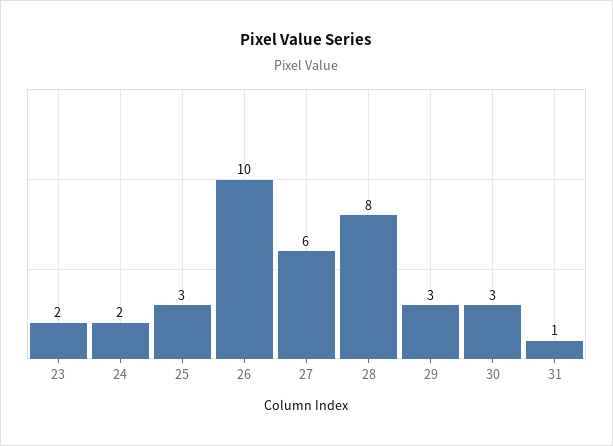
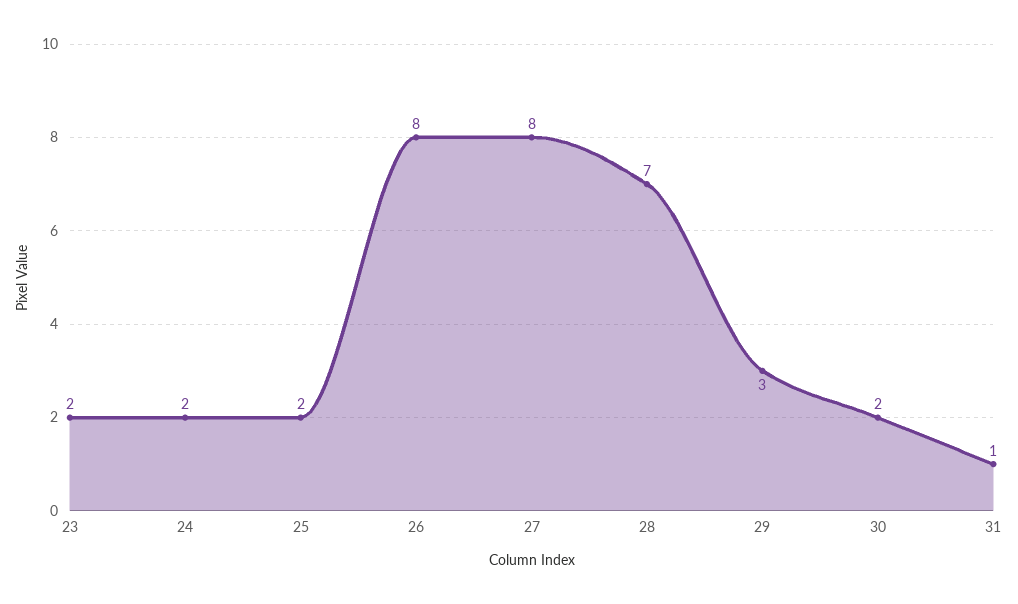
  {
    "23": 2,
    "24": 2,
-   "25": 3,
+   "25": 2,
-   "26": 10,
+   "26": 8,
-   "27": 6,
+   "27": 8,
-   "28": 8,
+   "28": 7,
    "29": 3,
-   "30": 3,
+   "30": 2,
    "31": 1
  }

